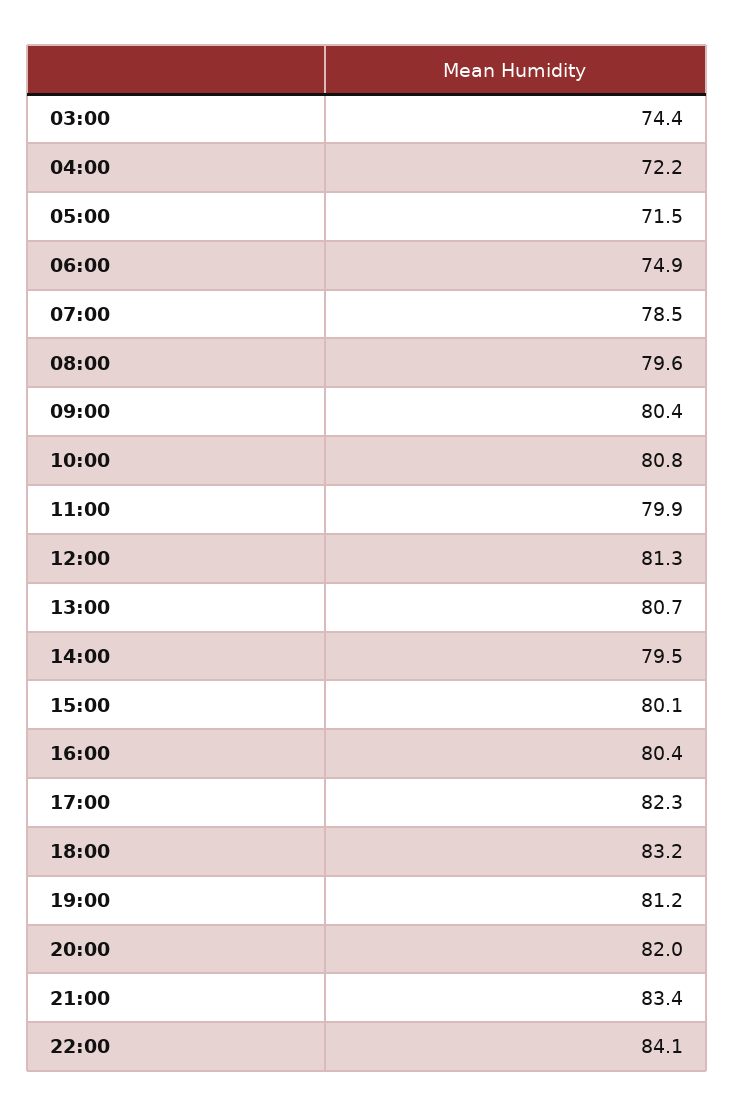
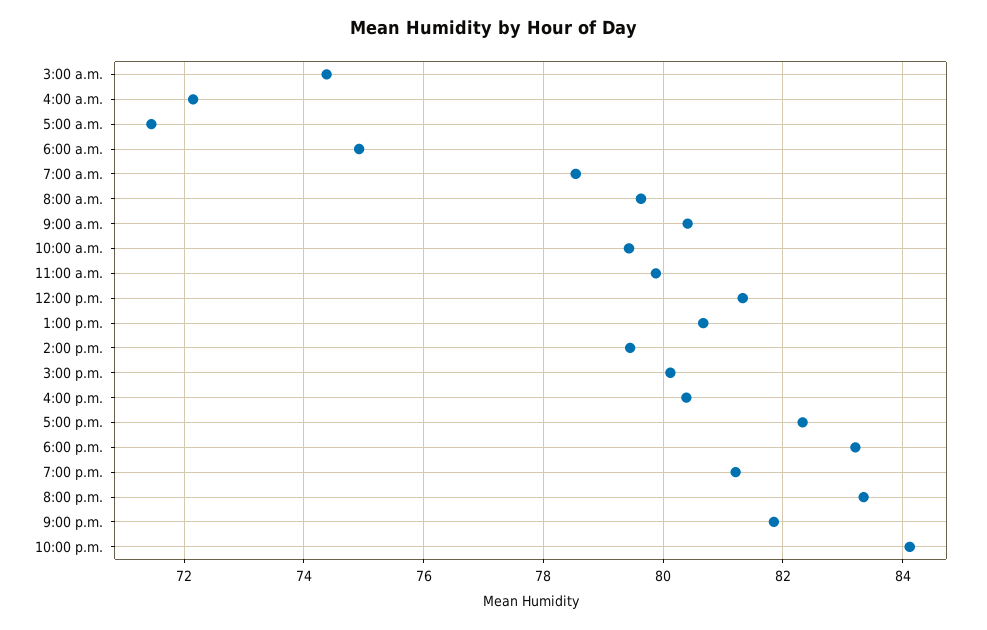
  {
    "03:00": 74.4,
    "04:00": 72.2,
    "05:00": 71.5,
    "06:00": 74.9,
    "07:00": 78.5,
    "08:00": 79.6,
    "09:00": 80.4,
-   "10:00": 80.8,
+   "10:00": 79.4,
    "11:00": 79.9,
    "12:00": 81.3,
    "13:00": 80.7,
    "14:00": 79.5,
    "15:00": 80.1,
    "16:00": 80.4,
    "17:00": 82.3,
    "18:00": 83.2,
    "19:00": 81.2,
-   "20:00": 82,
+   "20:00": 83.4,
-   "21:00": 83.4,
+   "21:00": 81.8,
    "22:00": 84.1
  }

